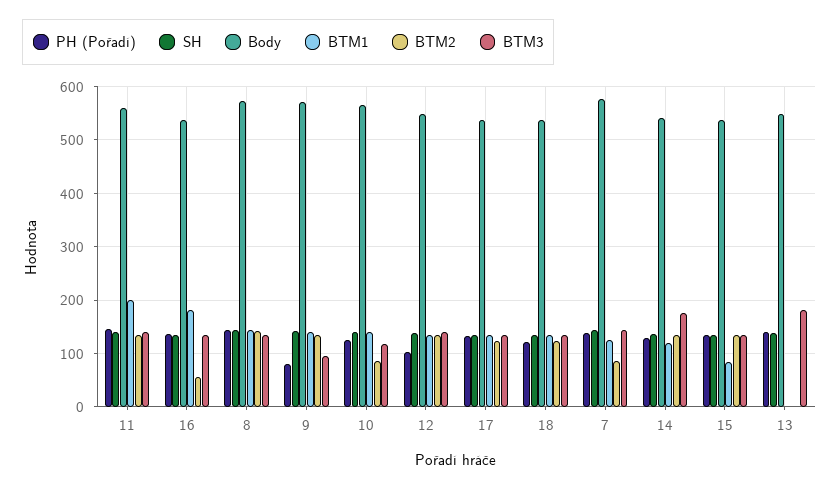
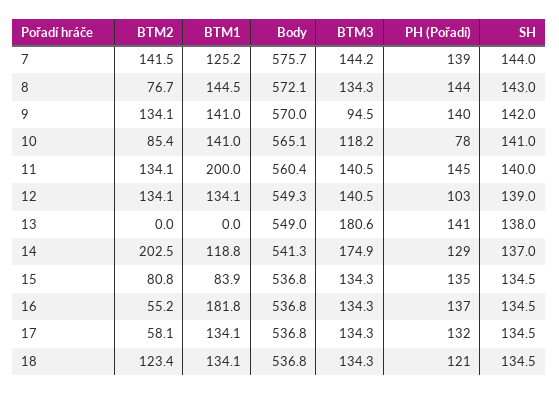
  {
    "PH (Pořadí)": {
      "11": 145,
      "16": 137,
      "8": 144,
-     "9": 80,
+     "9": 140,
-     "10": 120,
+     "10": 78,
      "12": 103,
      "17": 132,
      "18": 121,
      "7": 139,
      "14": 129,
      "15": 135,
      "13": 141
    },
    "SH": {
      "11": 140,
      "16": 134.5,
      "8": 143,
      "9": 142,
      "10": 141,
      "12": 139,
      "17": 134.5,
      "18": 134.5,
      "7": 144,
      "14": 137,
      "15": 134.5,
      "13": 138
    },
    "Body": {
      "11": 560.4,
      "16": 536.8,
      "8": 572.1,
      "9": 570,
      "10": 565.1,
      "12": 549.3,
      "17": 536.8,
      "18": 536.8,
      "7": 575.7,
      "14": 541.3,
      "15": 536.8,
      "13": 549
    },
    "BTM1": {
      "11": 200,
      "16": 181.8,
      "8": 144.5,
      "9": 141,
      "10": 141,
      "12": 134.1,
      "17": 134.1,
      "18": 134.1,
      "7": 125.2,
      "14": 118.8,
      "15": 83.9,
      "13": 0
    },
    "BTM2": {
      "11": 134.1,
      "16": 55.2,
-     "8": 140,
+     "8": 76.7,
      "9": 134.1,
      "10": 85.4,
      "12": 134.1,
-     "17": 120,
+     "17": 58.1,
      "18": 123.4,
-     "7": 80,
+     "7": 141.5,
-     "14": 140,
+     "14": 202.5,
-     "15": 140,
+     "15": 80.8,
      "13": 0
    },
    "BTM3": {
      "11": 140.5,
      "16": 134.3,
      "8": 134.3,
      "9": 94.5,
      "10": 118.2,
      "12": 140.5,
      "17": 134.3,
      "18": 134.3,
      "7": 144.2,
      "14": 174.9,
      "15": 134.3,
      "13": 180.6
    }
  }

